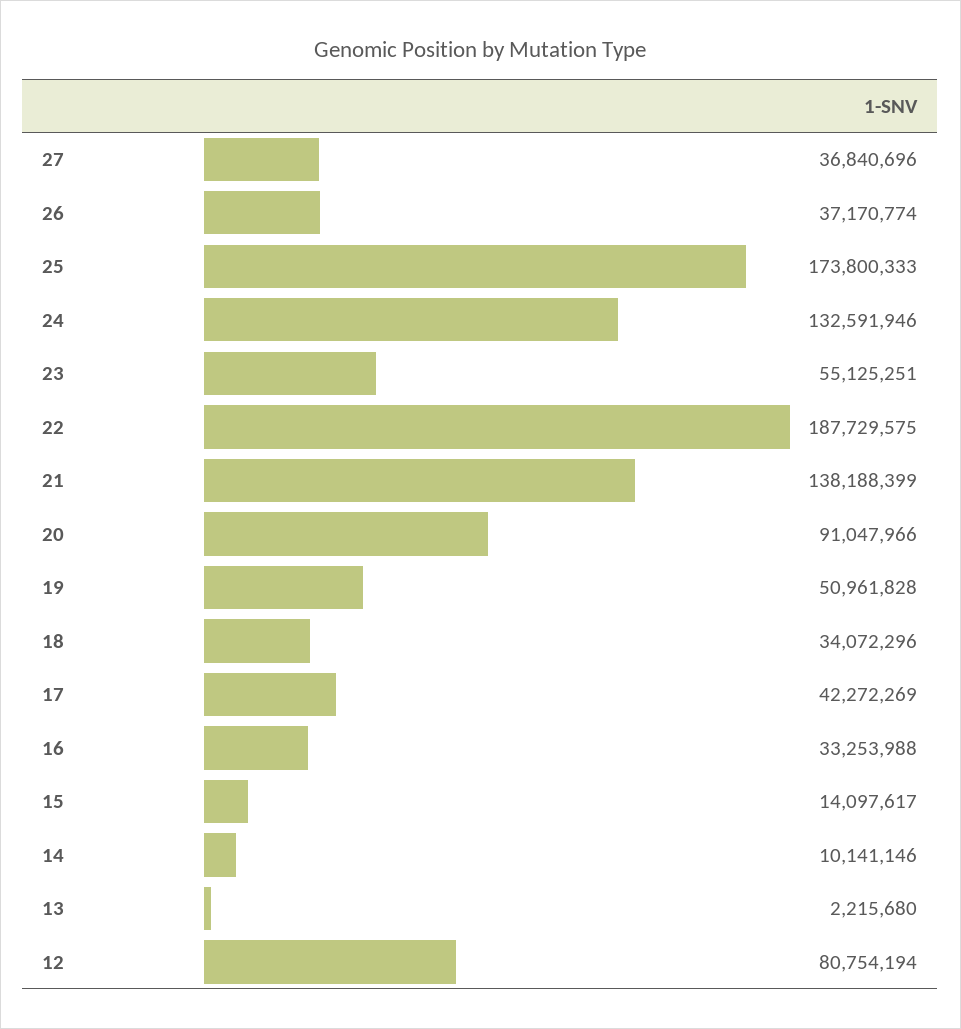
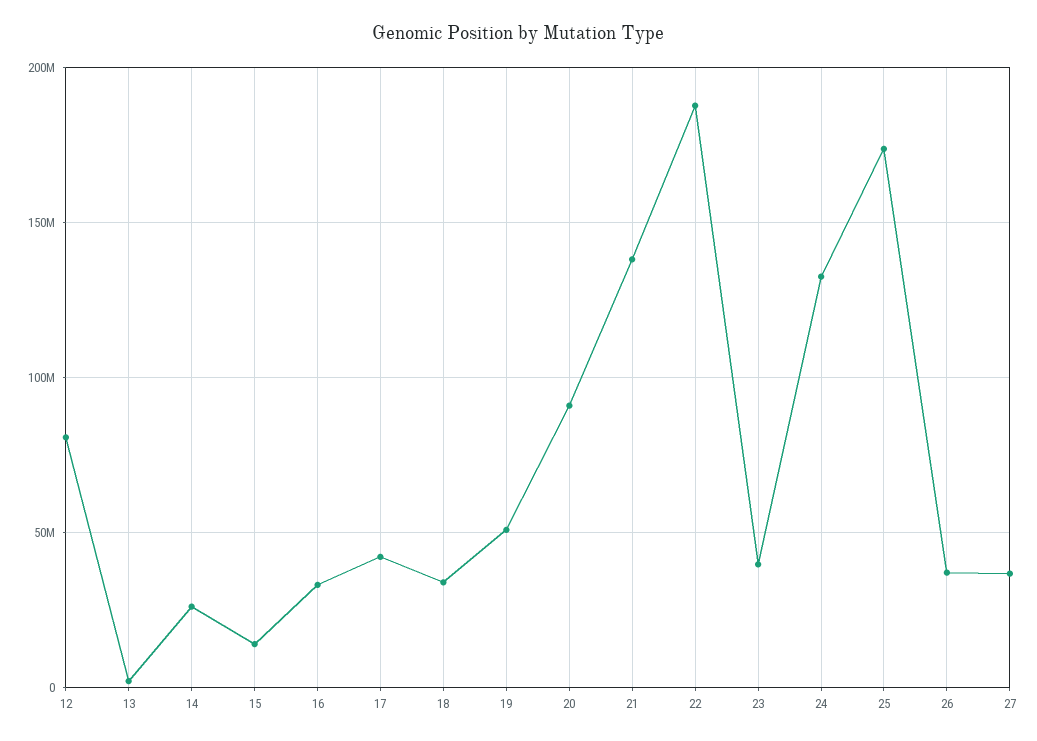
  {
    "27": 36840696,
    "26": 37170774,
    "25": 173800333,
    "24": 132591946,
-   "23": 55125251,
+   "23": 40000000,
    "22": 187729575,
    "21": 138188399,
    "20": 91047966,
    "19": 50961828,
    "18": 34072296,
    "17": 42272269,
    "16": 33253988,
    "15": 14097617,
-   "14": 10141146,
+   "14": 25000000,
    "13": 2215680,
    "12": 80754194
  }

